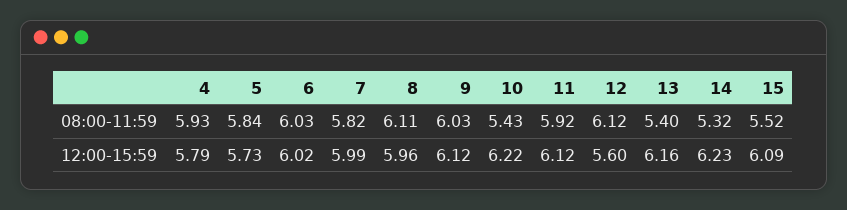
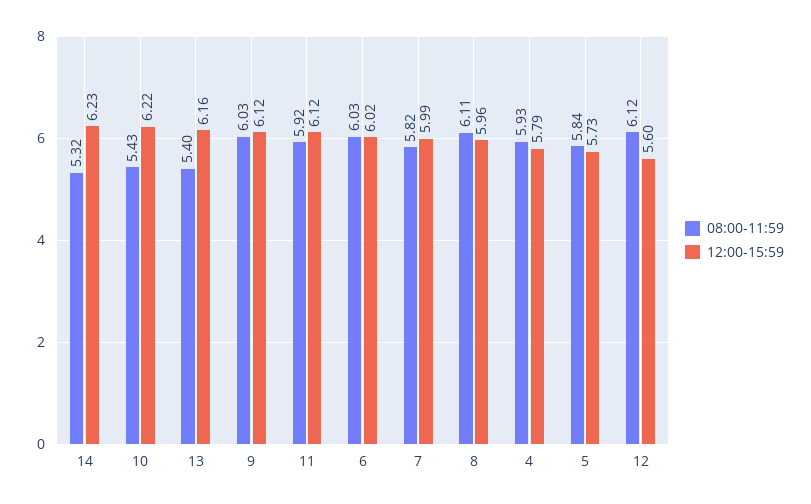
  {
    "08:00-11:59": {
      "4": 5.93,
      "5": 5.84,
      "6": 6.03,
      "7": 5.82,
      "8": 6.11,
      "9": 6.03,
      "10": 5.43,
      "11": 5.92,
      "12": 6.12,
      "13": 5.4,
-     "14": 5.32,
+     "14": 5.32
-     "15": 5.52
    },
    "12:00-15:59": {
      "4": 5.79,
      "5": 5.73,
      "6": 6.02,
      "7": 5.99,
      "8": 5.96,
      "9": 6.12,
      "10": 6.22,
      "11": 6.12,
      "12": 5.6,
      "13": 6.16,
-     "14": 6.23,
+     "14": 6.23
-     "15": 6.09
    }
  }

